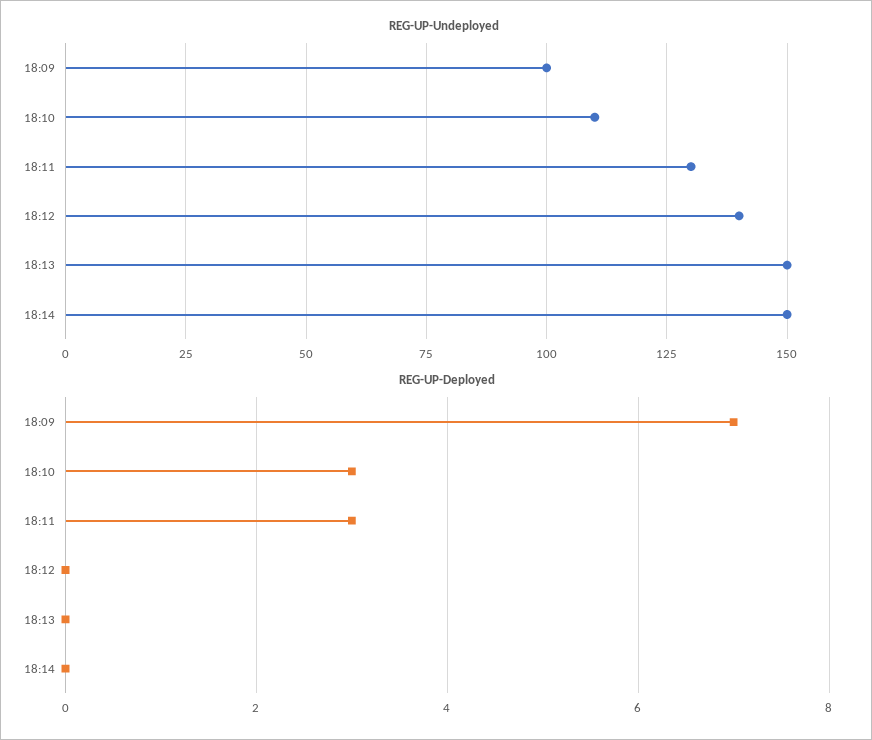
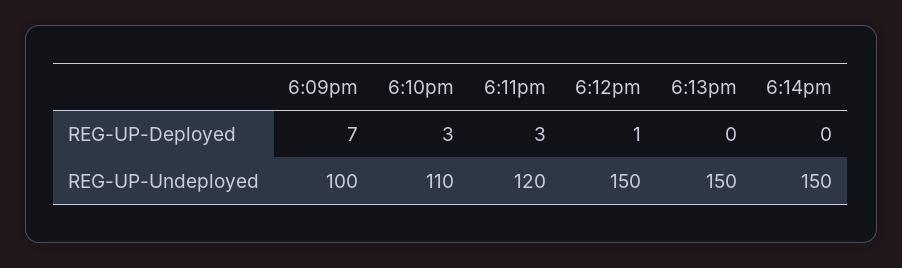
  {
    "REG-UP-Undeployed": {
      "18:09": 100,
      "18:10": 110,
-     "18:11": 130,
+     "18:11": 120,
-     "18:12": 140,
+     "18:12": 150,
      "18:13": 150,
      "18:14": 150
    },
    "REG-UP-Deployed": {
      "18:09": 7,
      "18:10": 3,
      "18:11": 3,
-     "18:12": 0,
+     "18:12": 1,
      "18:13": 0,
      "18:14": 0
    }
  }

